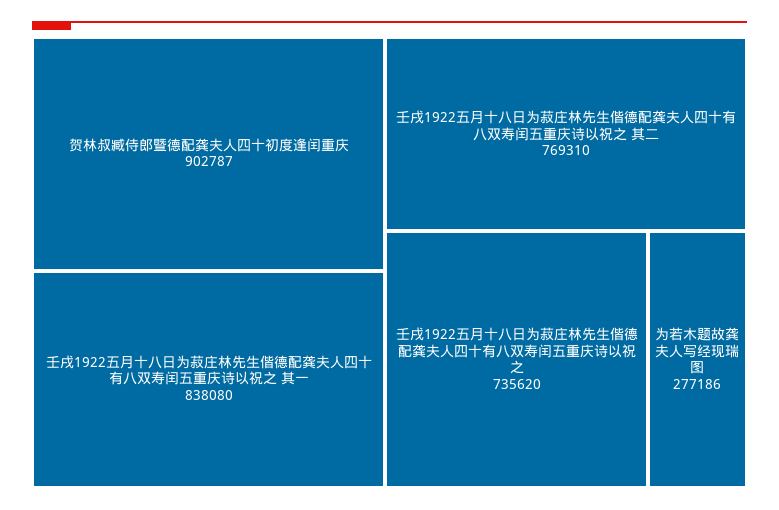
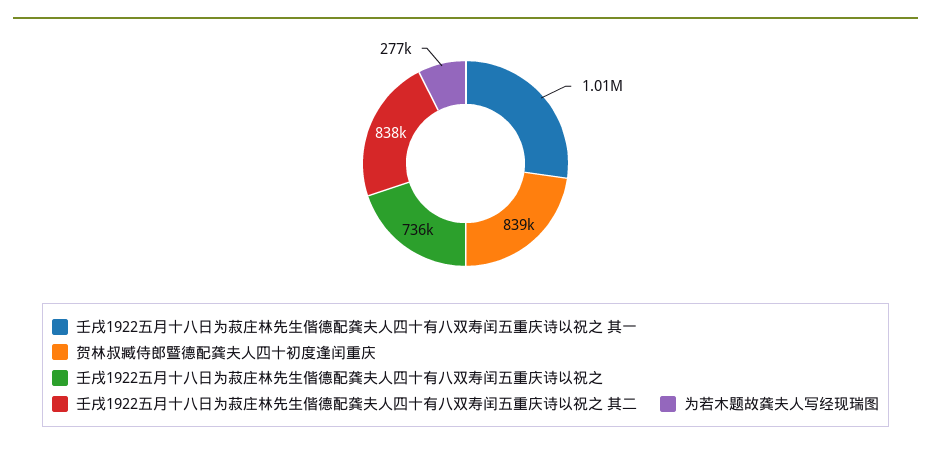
  {
-   "贺林叔臧侍郎暨德配龚夫人四十初度逢闰重庆": 902787,
+   "贺林叔臧侍郎暨德配龚夫人四十初度逢闰重庆": 839000,
-   "壬戌1922五月十八日为菽庄林先生偕德配龚夫人四十有八双寿闰五重庆诗以祝之 其一": 838080,
+   "壬戌1922五月十八日为菽庄林先生偕德配龚夫人四十有八双寿闰五重庆诗以祝之 其一": 1010000,
-   "壬戌1922五月十八日为菽庄林先生偕德配龚夫人四十有八双寿闰五重庆诗以祝之 其二": 769310,
+   "壬戌1922五月十八日为菽庄林先生偕德配龚夫人四十有八双寿闰五重庆诗以祝之 其二": 838000,
    "壬戌1922五月十八日为菽庄林先生偕德配龚夫人四十有八双寿闰五重庆诗以祝之": 735620,
    "为若木题故龚夫人写经现瑞图": 277186
  }

